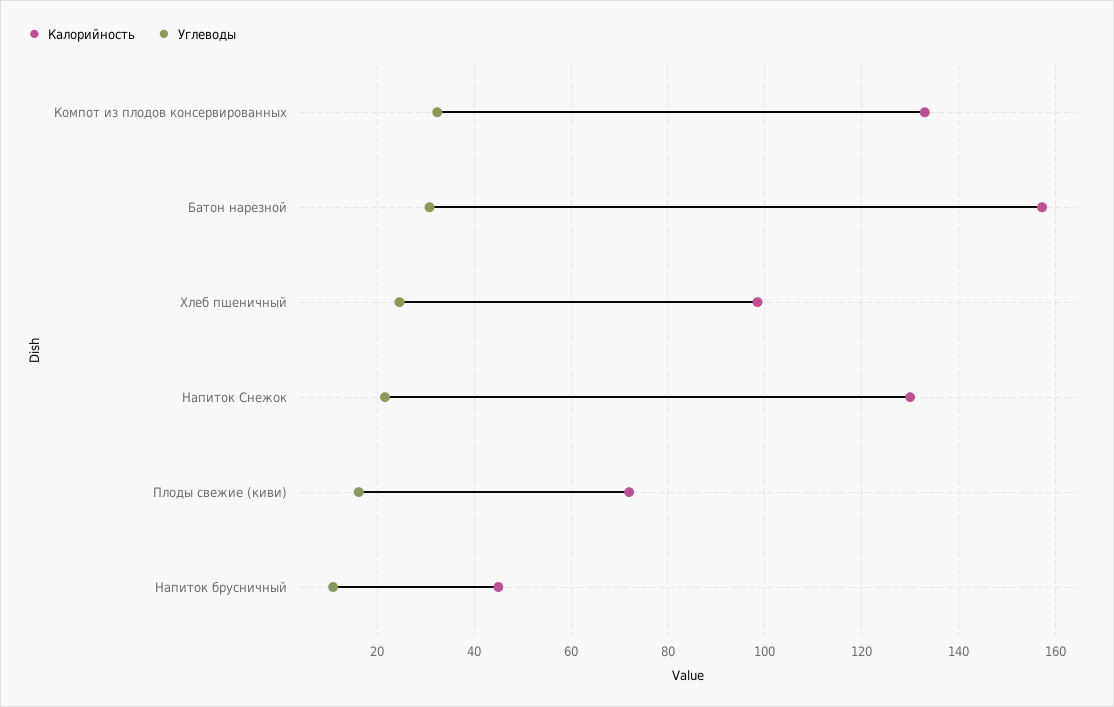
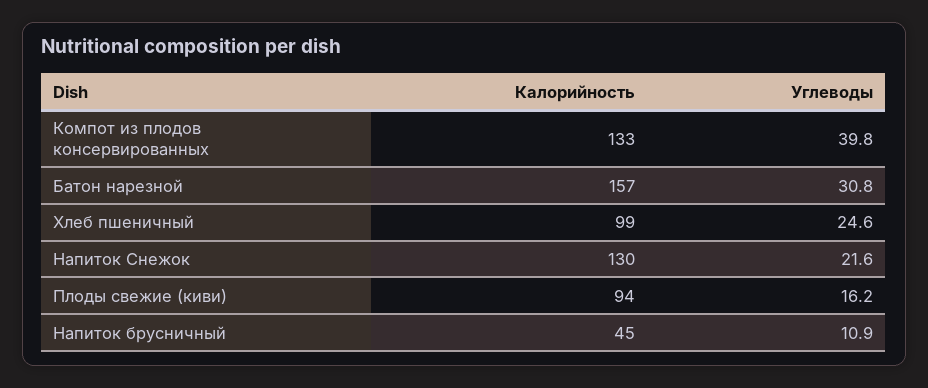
  {
    "Калорийность": {
      "Компот из плодов консервированных": 133,
      "Батон нарезной": 157,
      "Хлеб пшеничный": 99,
      "Напиток Снежок": 130,
-     "Плоды свежие (киви)": 72,
+     "Плоды свежие (киви)": 94,
      "Напиток брусничный": 45
    },
    "Углеводы": {
-     "Компот из плодов консервированных": 32,
+     "Компот из плодов консервированных": 39.8,
      "Батон нарезной": 30.8,
      "Хлеб пшеничный": 24.6,
      "Напиток Снежок": 21.6,
      "Плоды свежие (киви)": 16.2,
      "Напиток брусничный": 10.9
    }
  }

